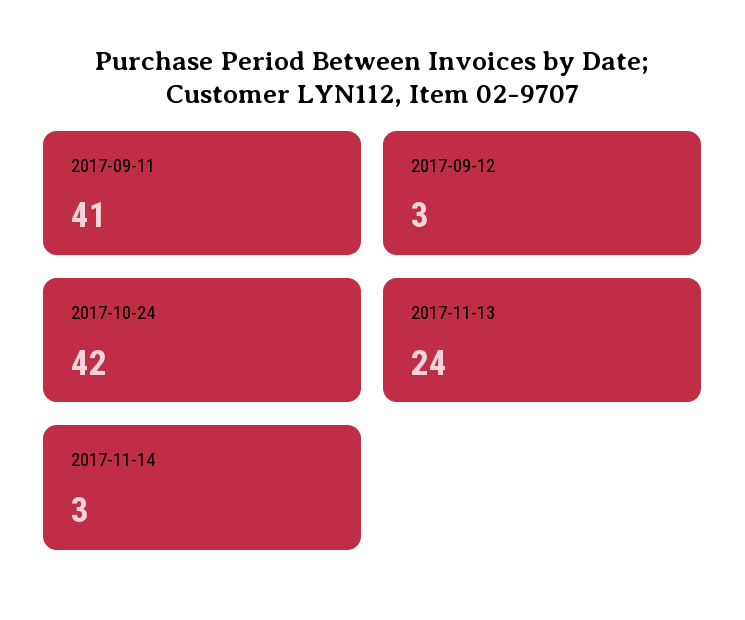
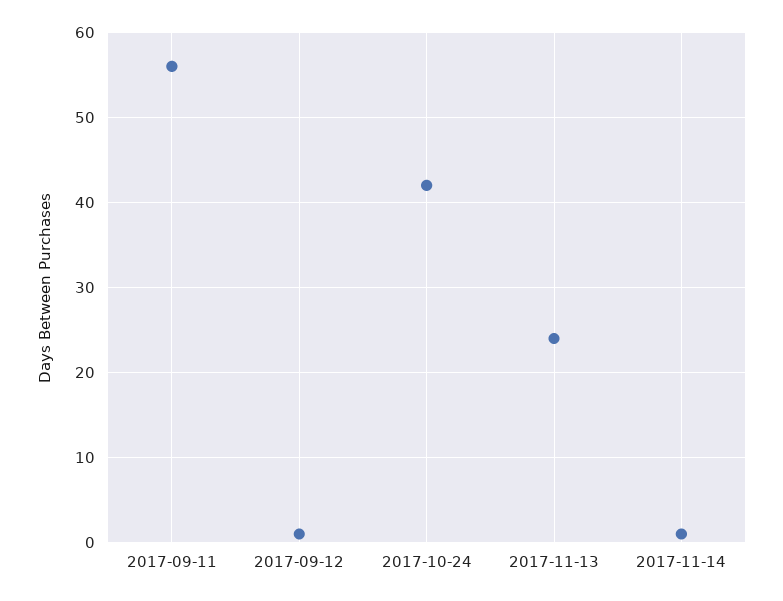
  {
-   "2017-09-11": 41,
+   "2017-09-11": 56,
-   "2017-09-12": 3,
+   "2017-09-12": 1,
    "2017-10-24": 42,
    "2017-11-13": 24,
-   "2017-11-14": 3
+   "2017-11-14": 1
  }

